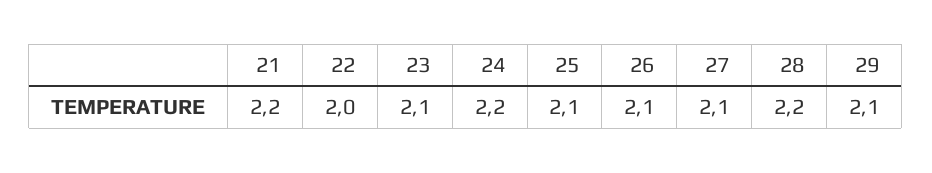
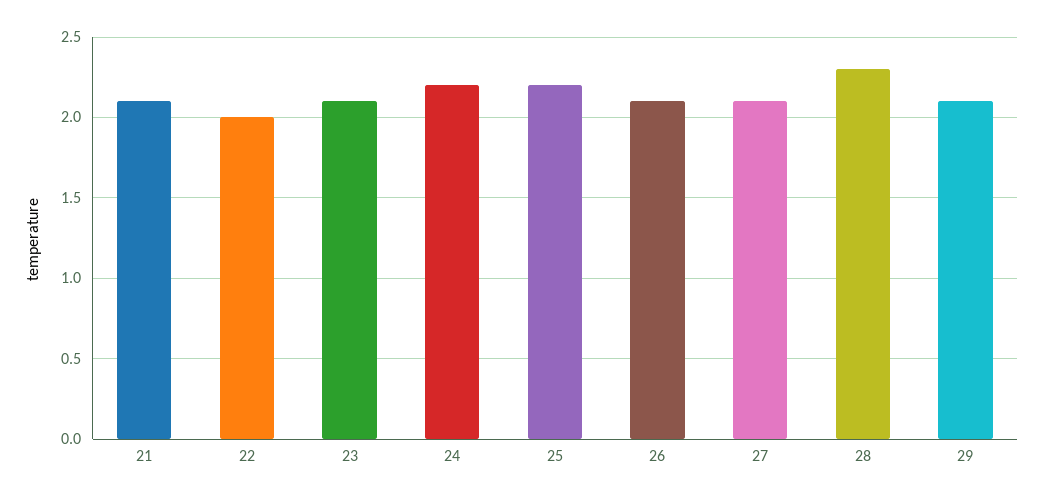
  {
-   "21": 2.2,
+   "21": 2.1,
    "22": 2,
    "23": 2.1,
    "24": 2.2,
-   "25": 2.1,
+   "25": 2.2,
    "26": 2.1,
    "27": 2.1,
-   "28": 2.2,
+   "28": 2.3,
    "29": 2.1
  }

